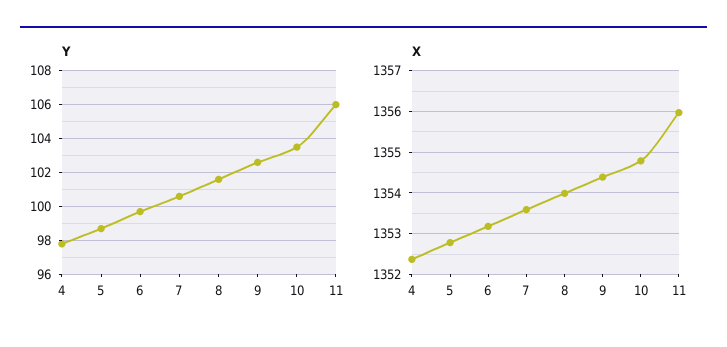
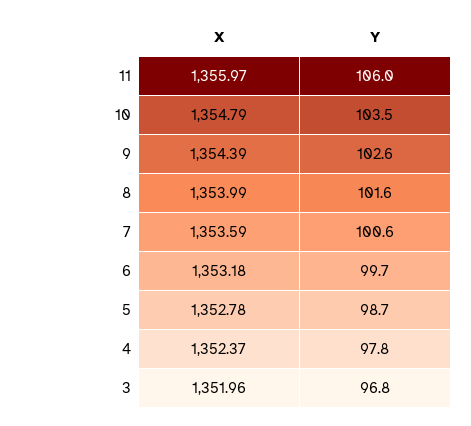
  {
    "Y": {
      "4": 97.8,
      "5": 98.7,
      "6": 99.7,
      "7": 100.6,
      "8": 101.6,
      "9": 102.6,
      "10": 103.5,
-     "11": 106
+     "11": 106,
+     "3": 96.8
    },
    "X": {
      "4": 1352.37,
      "5": 1352.78,
      "6": 1353.18,
      "7": 1353.59,
      "8": 1353.99,
      "9": 1354.39,
      "10": 1354.79,
-     "11": 1355.97
+     "11": 1355.97,
+     "3": 1351.96
    }
  }

